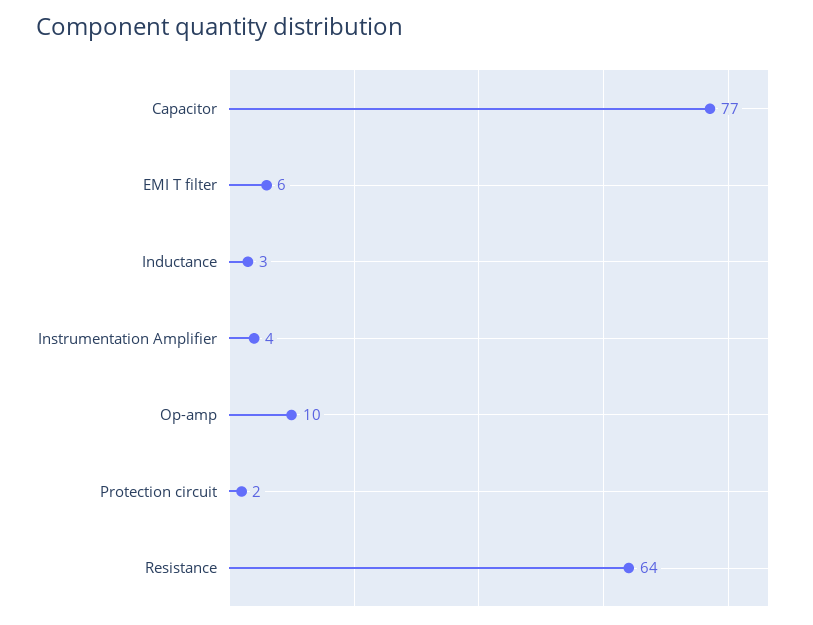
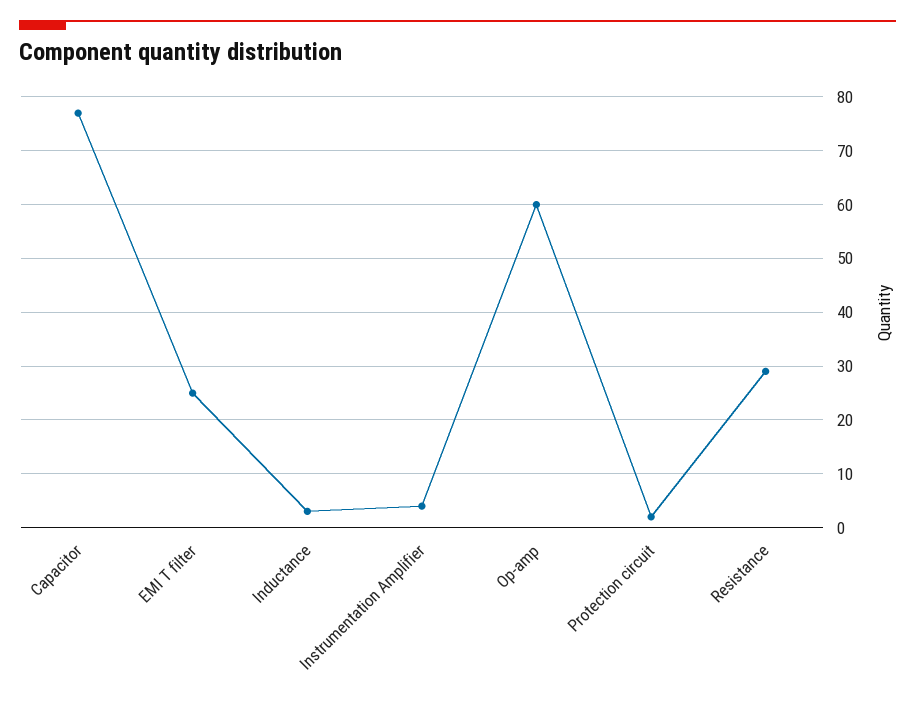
  {
    "Capacitor": 77,
-   "EMI T filter": 6,
+   "EMI T filter": 25,
    "Inductance": 3,
    "Instrumentation Amplifier": 4,
-   "Op-amp": 10,
+   "Op-amp": 60,
    "Protection circuit": 2,
-   "Resistance": 64
+   "Resistance": 30
  }

